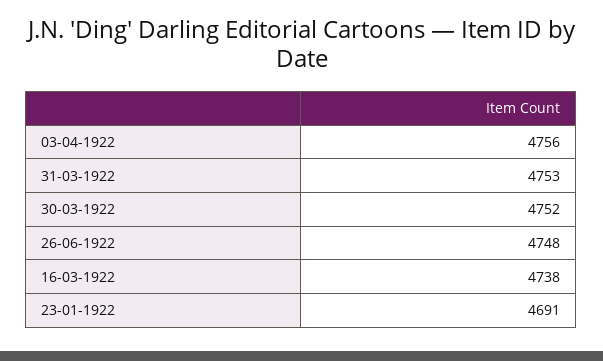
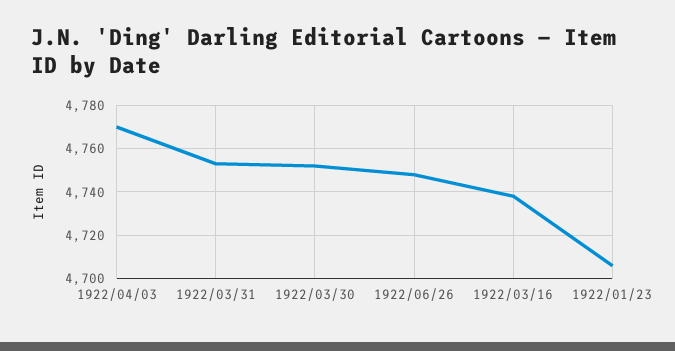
  {
-   "03-04-1922": 4756,
+   "03-04-1922": 4770,
    "31-03-1922": 4753,
    "30-03-1922": 4752,
    "26-06-1922": 4748,
    "16-03-1922": 4738,
-   "23-01-1922": 4691
+   "23-01-1922": 4705
  }

